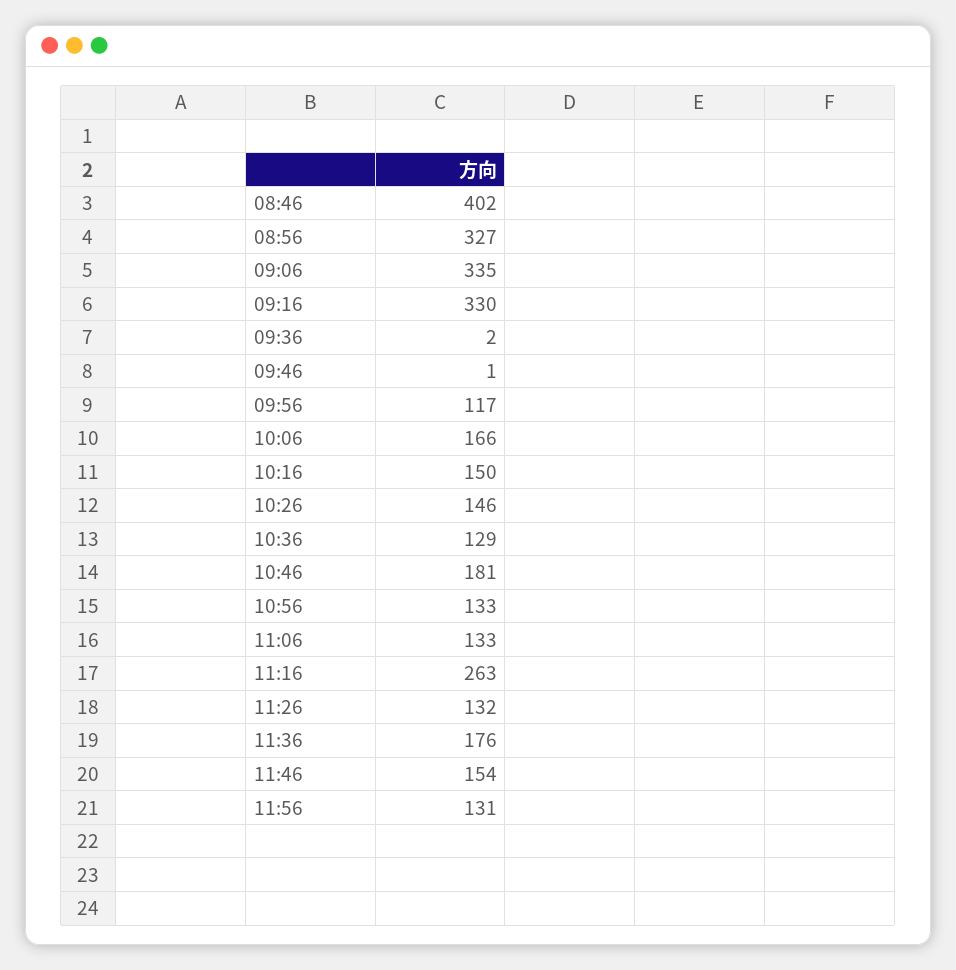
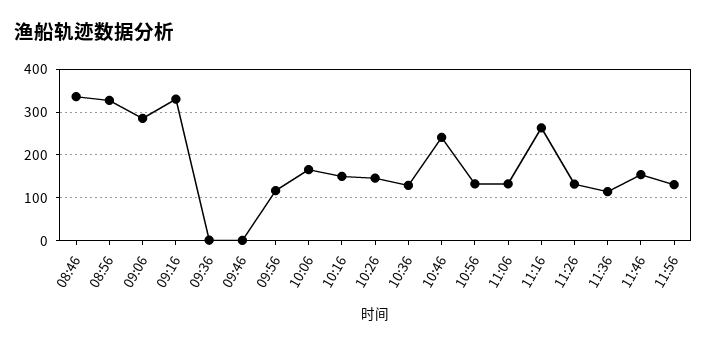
  {
-   "08:46": 402,
+   "08:46": 340,
    "08:56": 327,
-   "09:06": 335,
+   "09:06": 280,
    "09:16": 330,
    "09:36": 2,
    "09:46": 1,
    "09:56": 117,
    "10:06": 166,
    "10:16": 150,
    "10:26": 146,
    "10:36": 129,
-   "10:46": 181,
+   "10:46": 240,
    "10:56": 133,
    "11:06": 133,
    "11:16": 263,
    "11:26": 132,
-   "11:36": 176,
+   "11:36": 120,
    "11:46": 154,
    "11:56": 131
  }

